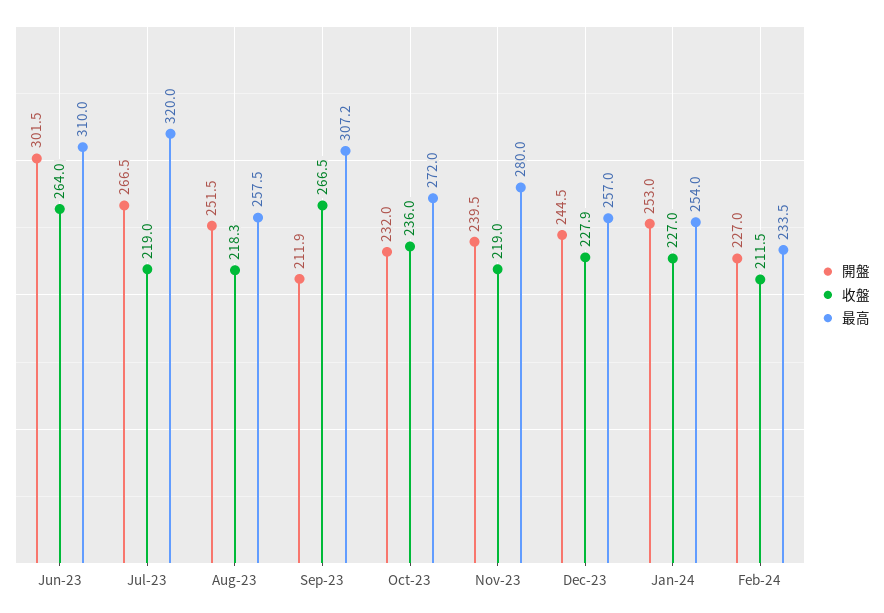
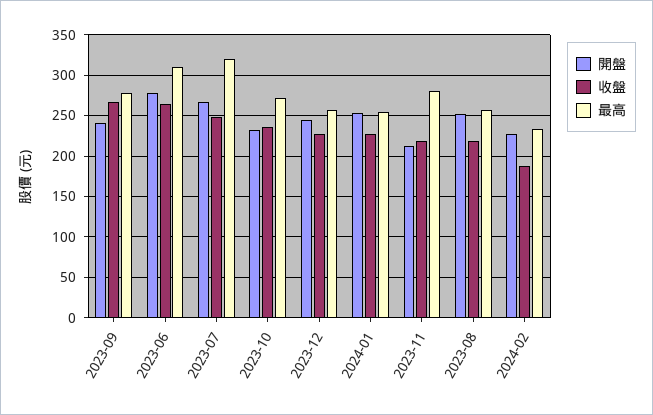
  {
    "開盤": {
-     "Jun-23": 301.5,
+     "Jun-23": 280,
      "Jul-23": 266.5,
      "Aug-23": 251.5,
-     "Sep-23": 211.9,
+     "Sep-23": 240,
      "Oct-23": 232,
-     "Nov-23": 239.5,
+     "Nov-23": 210,
      "Dec-23": 244.5,
      "Jan-24": 253,
      "Feb-24": 227
    },
    "收盤": {
      "Jun-23": 264,
-     "Jul-23": 219,
+     "Jul-23": 250,
      "Aug-23": 218.3,
      "Sep-23": 266.5,
      "Oct-23": 236,
      "Nov-23": 219,
      "Dec-23": 227.9,
      "Jan-24": 227,
-     "Feb-24": 211.5
+     "Feb-24": 190
    },
    "最高": {
      "Jun-23": 310,
      "Jul-23": 320,
      "Aug-23": 257.5,
-     "Sep-23": 307.2,
+     "Sep-23": 280,
      "Oct-23": 272,
      "Nov-23": 280,
      "Dec-23": 257,
      "Jan-24": 254,
      "Feb-24": 233.5
    }
  }

